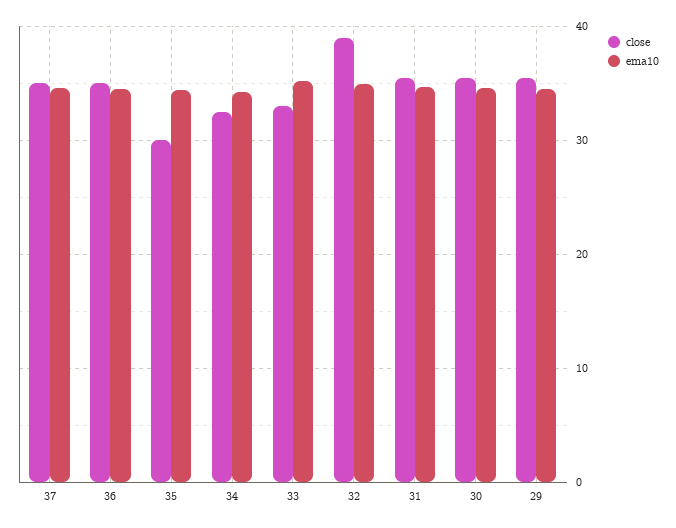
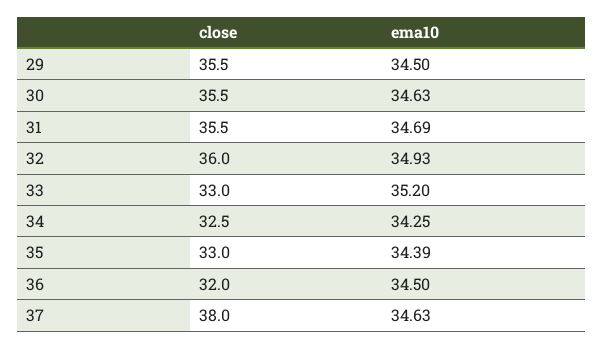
  {
    "close": {
-     "37": 35,
+     "37": 38,
-     "36": 35,
+     "36": 32,
-     "35": 30,
+     "35": 33,
      "34": 32.5,
      "33": 33,
-     "32": 39,
+     "32": 36,
      "31": 35.5,
      "30": 35.5,
      "29": 35.5
    },
    "ema10": {
      "37": 34.63,
      "36": 34.5,
      "35": 34.39,
      "34": 34.25,
      "33": 35.2,
      "32": 34.93,
      "31": 34.69,
      "30": 34.63,
      "29": 34.5
    }
  }

